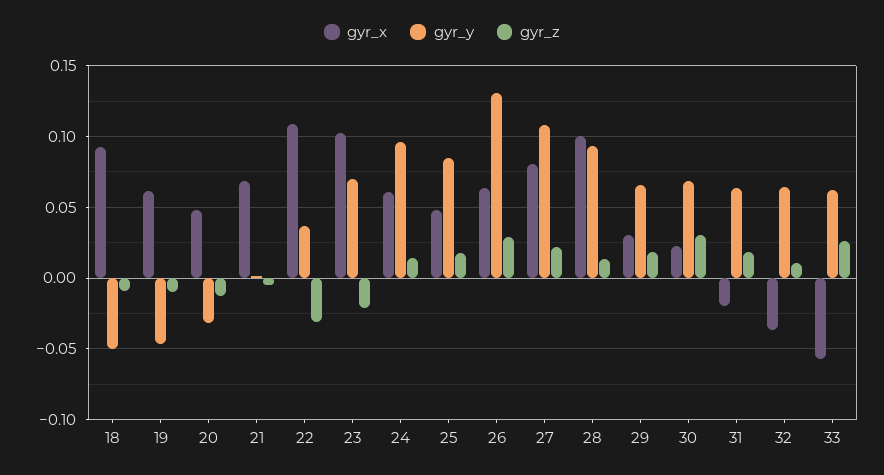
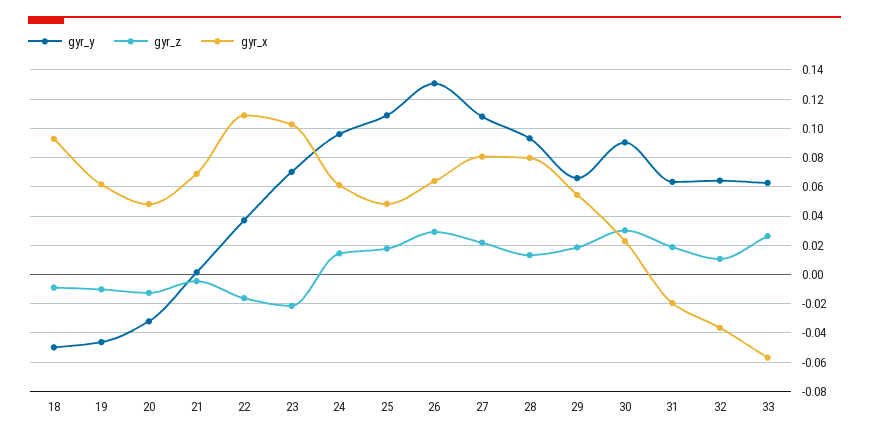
  {
    "gyr_x": {
      "18": 0.095,
      "19": 0.06,
      "20": 0.05,
      "21": 0.07,
      "22": 0.11,
      "23": 0.105,
      "24": 0.06,
      "25": 0.05,
      "26": 0.065,
      "27": 0.08,
-     "28": 0.1,
+     "28": 0.08,
-     "29": 0.03,
+     "29": 0.055,
      "30": 0.025,
      "31": -0.02,
      "32": -0.035,
      "33": -0.055
    },
    "gyr_y": {
      "18": -0.05,
      "19": -0.045,
      "20": -0.03,
      "21": 0,
      "22": 0.035,
      "23": 0.07,
      "24": 0.095,
-     "25": 0.085,
+     "25": 0.11,
      "26": 0.13,
      "27": 0.11,
      "28": 0.095,
      "29": 0.065,
-     "30": 0.07,
+     "30": 0.09,
      "31": 0.065,
      "32": 0.065,
      "33": 0.065
    },
    "gyr_z": {
      "18": -0.01,
      "19": -0.01,
      "20": -0.015,
      "21": -0.005,
-     "22": -0.03,
+     "22": -0.015,
      "23": -0.02,
      "24": 0.015,
      "25": 0.02,
      "26": 0.03,
      "27": 0.02,
      "28": 0.015,
      "29": 0.02,
      "30": 0.03,
      "31": 0.02,
      "32": 0.01,
      "33": 0.025
    }
  }

